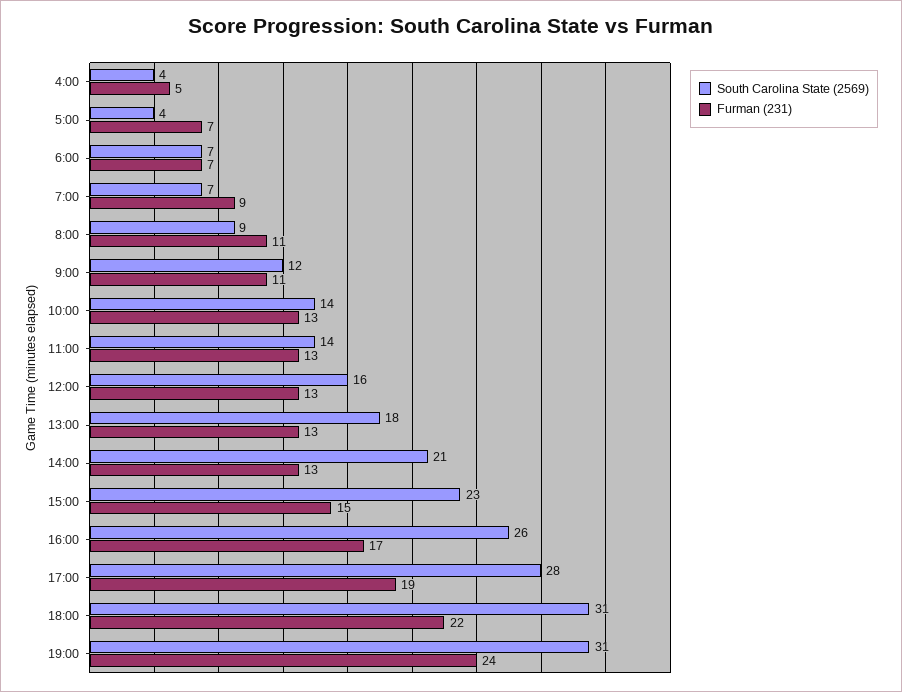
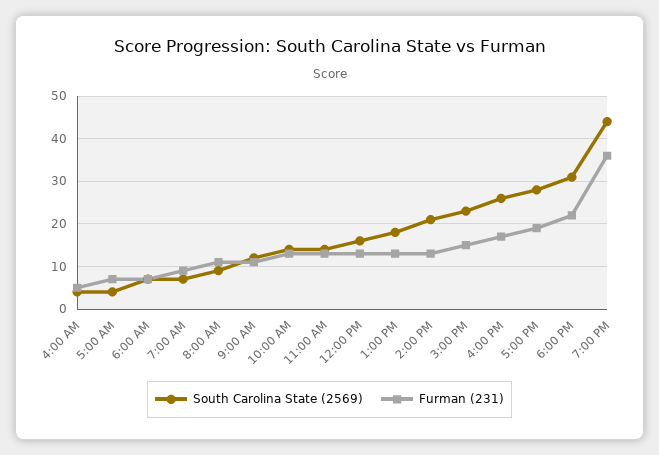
  {
    "South Carolina State (2569)": {
      "4:00": 4,
      "5:00": 4,
      "6:00": 7,
      "7:00": 7,
      "8:00": 9,
      "9:00": 12,
      "10:00": 14,
      "11:00": 14,
      "12:00": 16,
      "13:00": 18,
      "14:00": 21,
      "15:00": 23,
      "16:00": 26,
      "17:00": 28,
      "18:00": 31,
-     "19:00": 31
+     "19:00": 45
    },
    "Furman (231)": {
      "4:00": 5,
      "5:00": 7,
      "6:00": 7,
      "7:00": 9,
      "8:00": 11,
      "9:00": 11,
      "10:00": 13,
      "11:00": 13,
      "12:00": 13,
      "13:00": 13,
      "14:00": 13,
      "15:00": 15,
      "16:00": 17,
      "17:00": 19,
      "18:00": 22,
-     "19:00": 24
+     "19:00": 35
    }
  }

